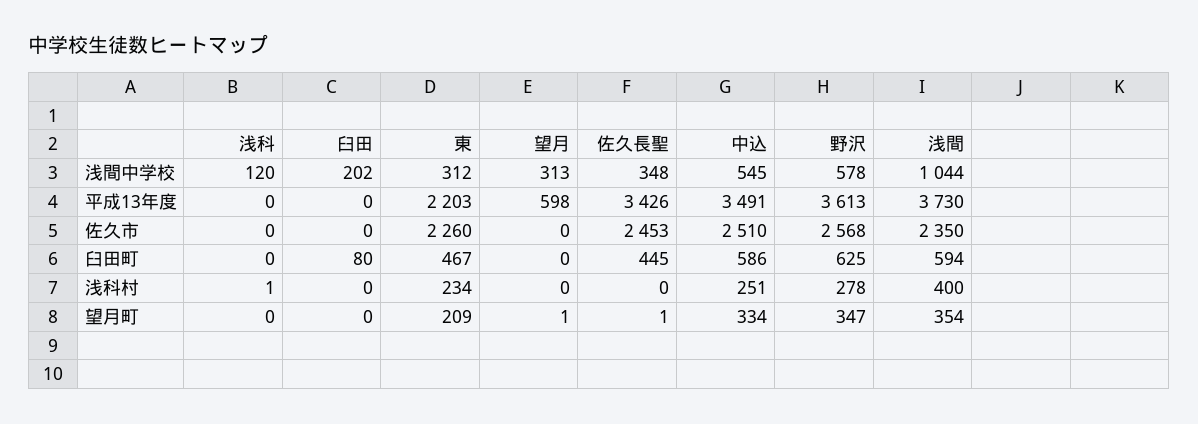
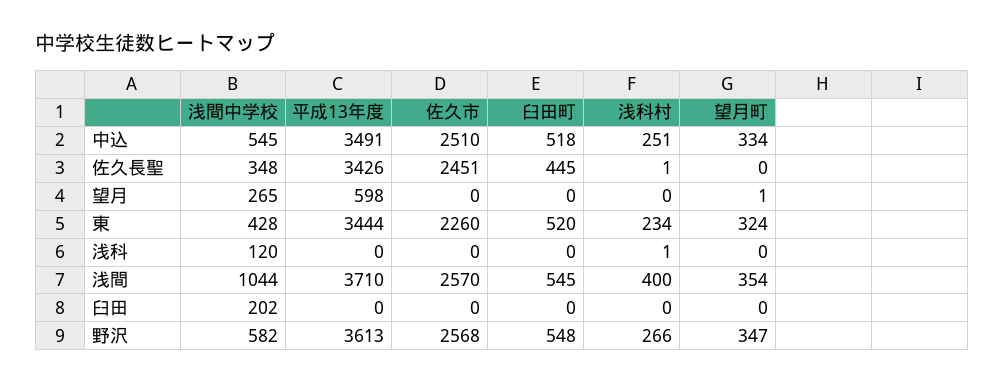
  {
    "浅科": {
      "浅間中学校": 120,
      "平成13年度": 0,
      "佐久市": 0,
      "臼田町": 0,
      "浅科村": 1,
      "望月町": 0
    },
    "臼田": {
      "浅間中学校": 202,
      "平成13年度": 0,
      "佐久市": 0,
-     "臼田町": 80,
+     "臼田町": 0,
      "浅科村": 0,
      "望月町": 0
    },
    "東": {
-     "浅間中学校": 312,
+     "浅間中学校": 428,
-     "平成13年度": 2203,
+     "平成13年度": 3444,
      "佐久市": 2260,
-     "臼田町": 467,
+     "臼田町": 520,
      "浅科村": 234,
-     "望月町": 209
+     "望月町": 324
    },
    "望月": {
-     "浅間中学校": 313,
+     "浅間中学校": 265,
      "平成13年度": 598,
      "佐久市": 0,
      "臼田町": 0,
      "浅科村": 0,
      "望月町": 1
    },
    "佐久長聖": {
      "浅間中学校": 348,
      "平成13年度": 3426,
-     "佐久市": 2453,
+     "佐久市": 2451,
      "臼田町": 445,
-     "浅科村": 0,
+     "浅科村": 1,
-     "望月町": 1
+     "望月町": 0
    },
    "中込": {
      "浅間中学校": 545,
      "平成13年度": 3491,
      "佐久市": 2510,
-     "臼田町": 586,
+     "臼田町": 518,
      "浅科村": 251,
      "望月町": 334
    },
    "野沢": {
-     "浅間中学校": 578,
+     "浅間中学校": 582,
      "平成13年度": 3613,
      "佐久市": 2568,
-     "臼田町": 625,
+     "臼田町": 548,
-     "浅科村": 278,
+     "浅科村": 266,
      "望月町": 347
    },
    "浅間": {
      "浅間中学校": 1044,
-     "平成13年度": 3730,
+     "平成13年度": 3710,
-     "佐久市": 2350,
+     "佐久市": 2570,
-     "臼田町": 594,
+     "臼田町": 545,
      "浅科村": 400,
      "望月町": 354
    }
  }

